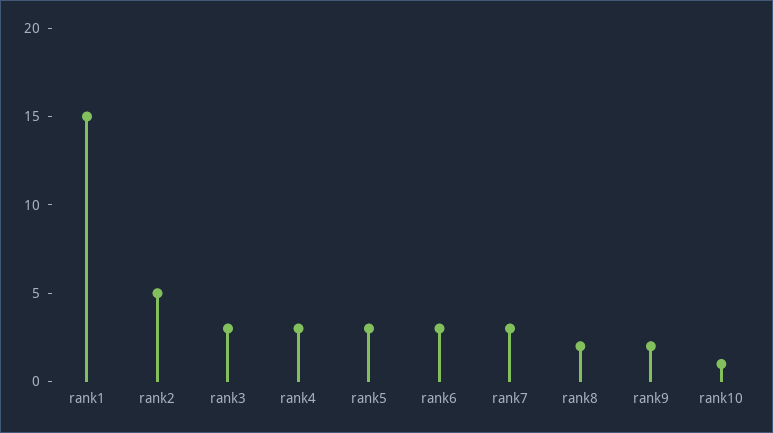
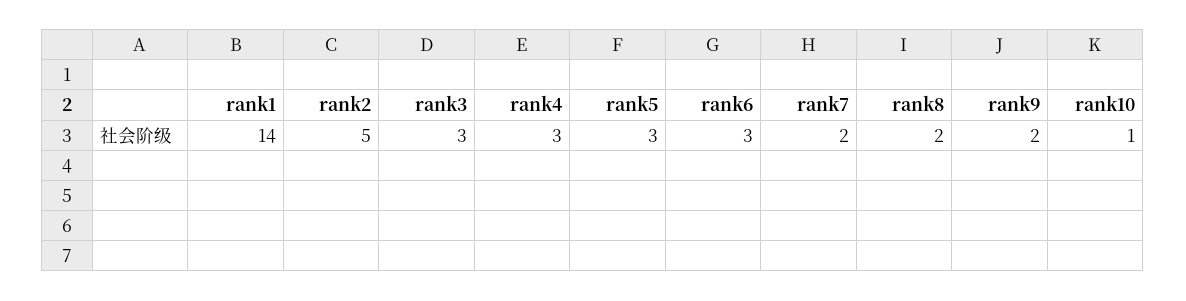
  {
-   "rank1": 15,
+   "rank1": 14,
    "rank2": 5,
    "rank3": 3,
    "rank4": 3,
    "rank5": 3,
    "rank6": 3,
-   "rank7": 3,
+   "rank7": 2,
    "rank8": 2,
    "rank9": 2,
    "rank10": 1
  }

